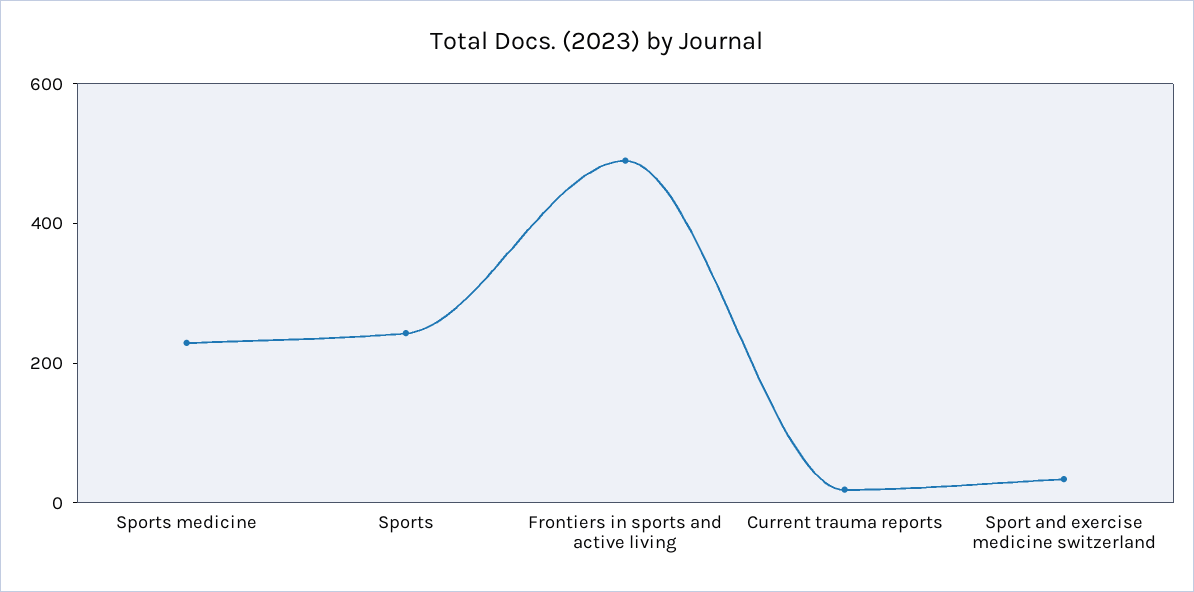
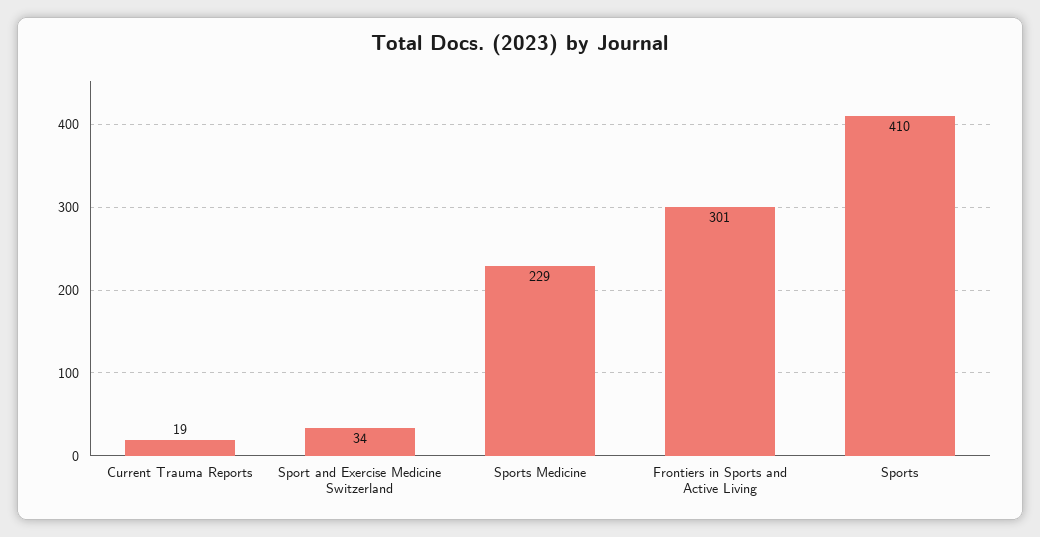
  {
    "Sports medicine": 229,
-   "Sports": 250,
+   "Sports": 410,
-   "Frontiers in sports and active living": 500,
+   "Frontiers in sports and active living": 301,
    "Current trauma reports": 19,
    "Sport and exercise medicine switzerland": 34
  }

